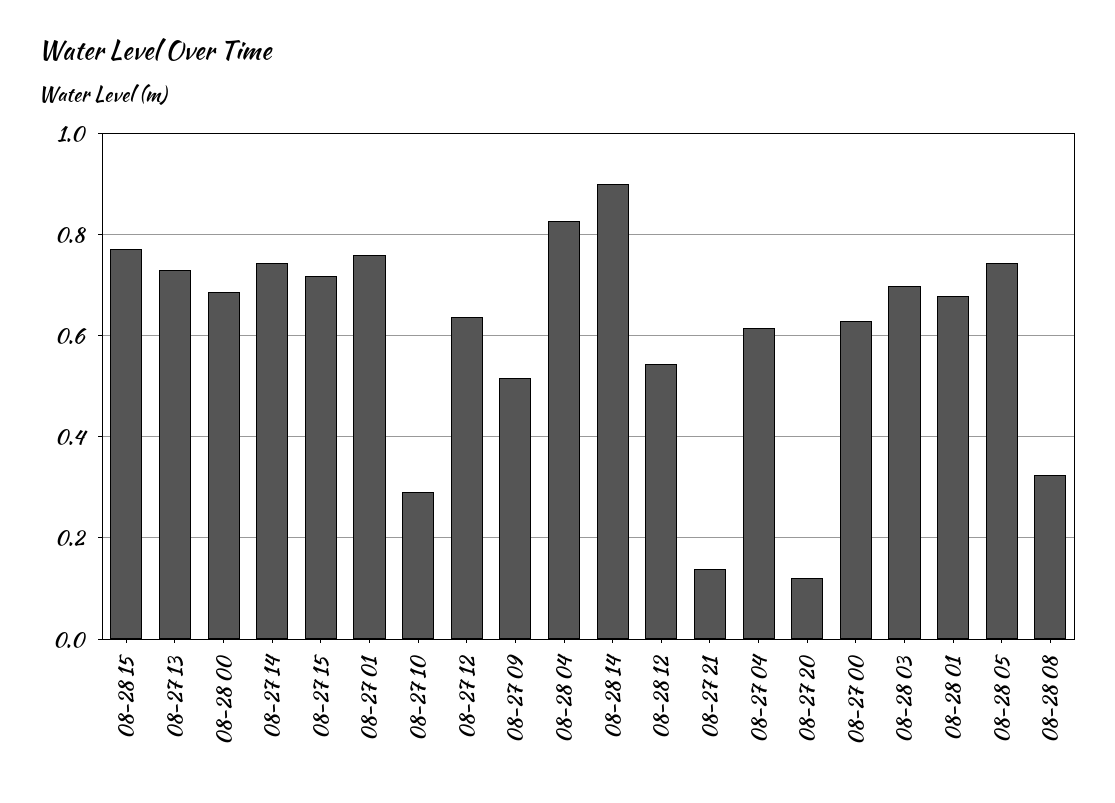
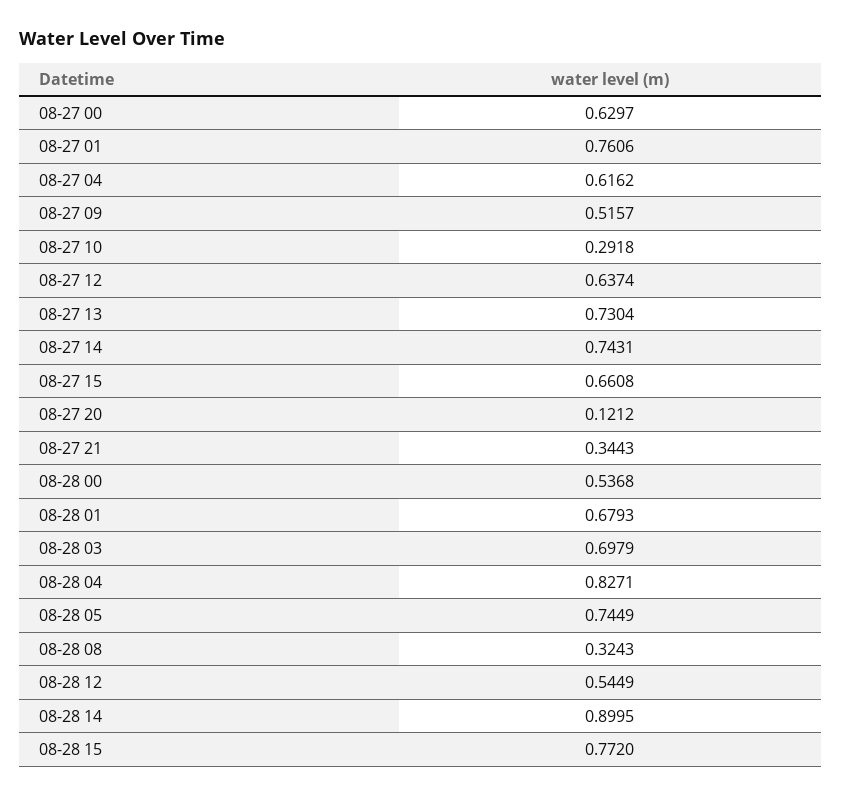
  {
    "08-28 15": 0.772,
    "08-27 13": 0.7304,
-   "08-28 00": 0.68,
+   "08-28 00": 0.5368,
    "08-27 14": 0.7431,
-   "08-27 15": 0.72,
+   "08-27 15": 0.6608,
    "08-27 01": 0.7606,
    "08-27 10": 0.2918,
    "08-27 12": 0.6374,
    "08-27 09": 0.5157,
    "08-28 04": 0.8271,
    "08-28 14": 0.8995,
    "08-28 12": 0.5449,
-   "08-27 21": 0.14,
+   "08-27 21": 0.3443,
    "08-27 04": 0.6162,
    "08-27 20": 0.1212,
    "08-27 00": 0.6297,
    "08-28 03": 0.6979,
    "08-28 01": 0.6793,
    "08-28 05": 0.7449,
    "08-28 08": 0.3243
  }

